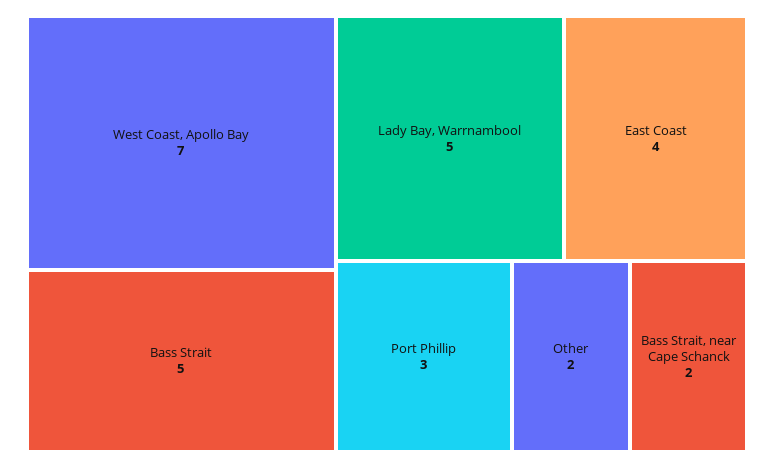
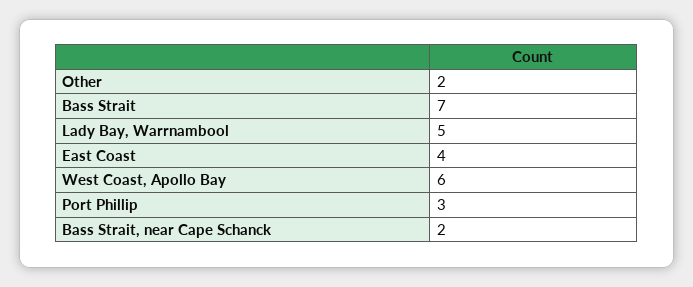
  {
-   "West Coast, Apollo Bay": 7,
+   "West Coast, Apollo Bay": 6,
-   "Bass Strait": 5,
+   "Bass Strait": 7,
    "Lady Bay, Warrnambool": 5,
    "East Coast": 4,
    "Port Phillip": 3,
    "Other": 2,
    "Bass Strait, near Cape Schanck": 2
  }

